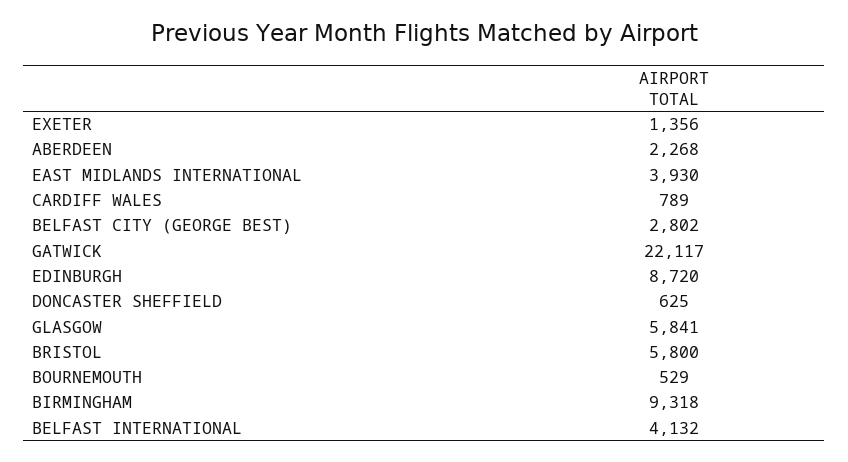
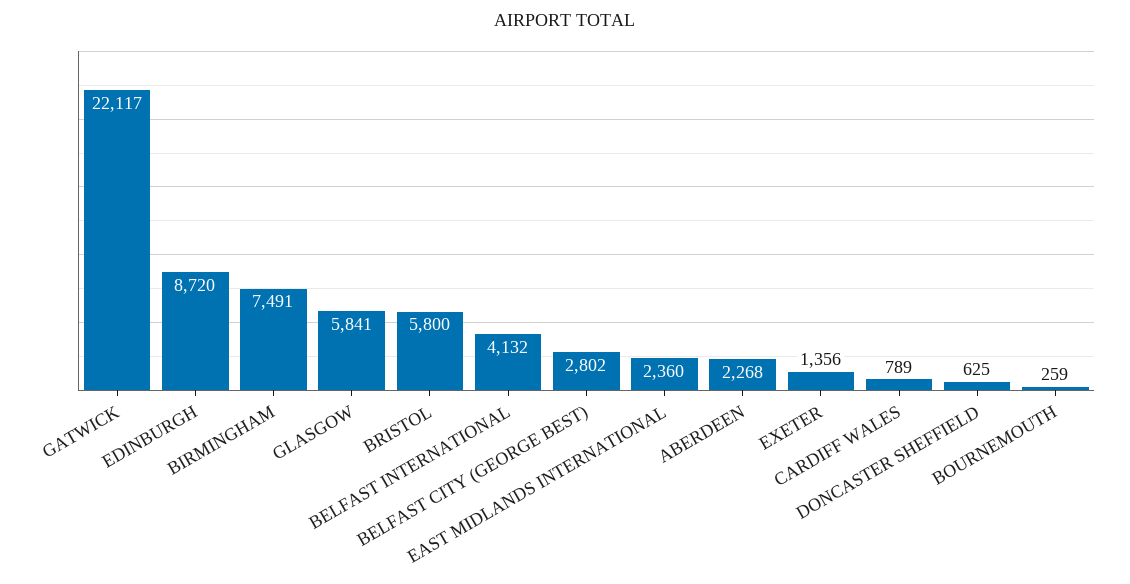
  {
    "EXETER": 1356,
    "ABERDEEN": 2268,
-   "EAST MIDLANDS INTERNATIONAL": 3930,
+   "EAST MIDLANDS INTERNATIONAL": 2360,
    "CARDIFF WALES": 789,
    "BELFAST CITY (GEORGE BEST)": 2802,
    "GATWICK": 22117,
    "EDINBURGH": 8720,
    "DONCASTER SHEFFIELD": 625,
    "GLASGOW": 5841,
    "BRISTOL": 5800,
-   "BOURNEMOUTH": 529,
+   "BOURNEMOUTH": 259,
-   "BIRMINGHAM": 9318,
+   "BIRMINGHAM": 7491,
    "BELFAST INTERNATIONAL": 4132
  }

